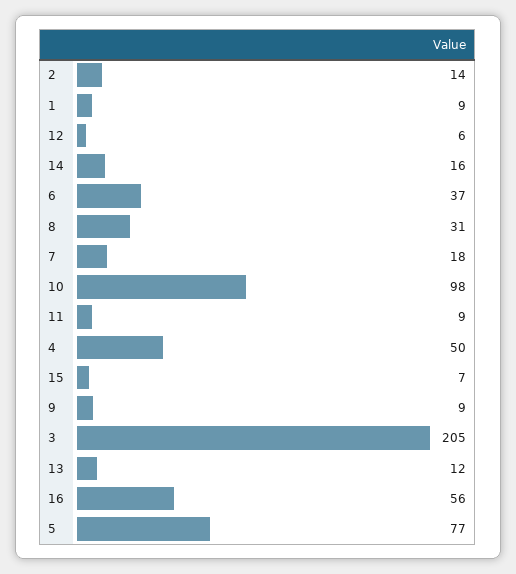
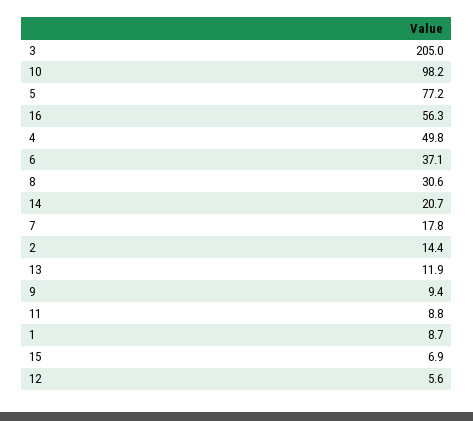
  {
    "2": 14.4,
    "1": 8.7,
    "12": 5.6,
-   "14": 16,
+   "14": 20.7,
    "6": 37.1,
    "8": 30.6,
    "7": 17.8,
    "10": 98.2,
    "11": 8.8,
    "4": 49.8,
    "15": 6.9,
    "9": 9.4,
    "3": 205,
    "13": 11.9,
    "16": 56.3,
    "5": 77.2
  }

